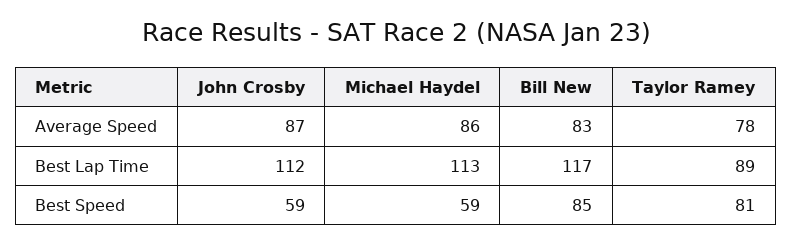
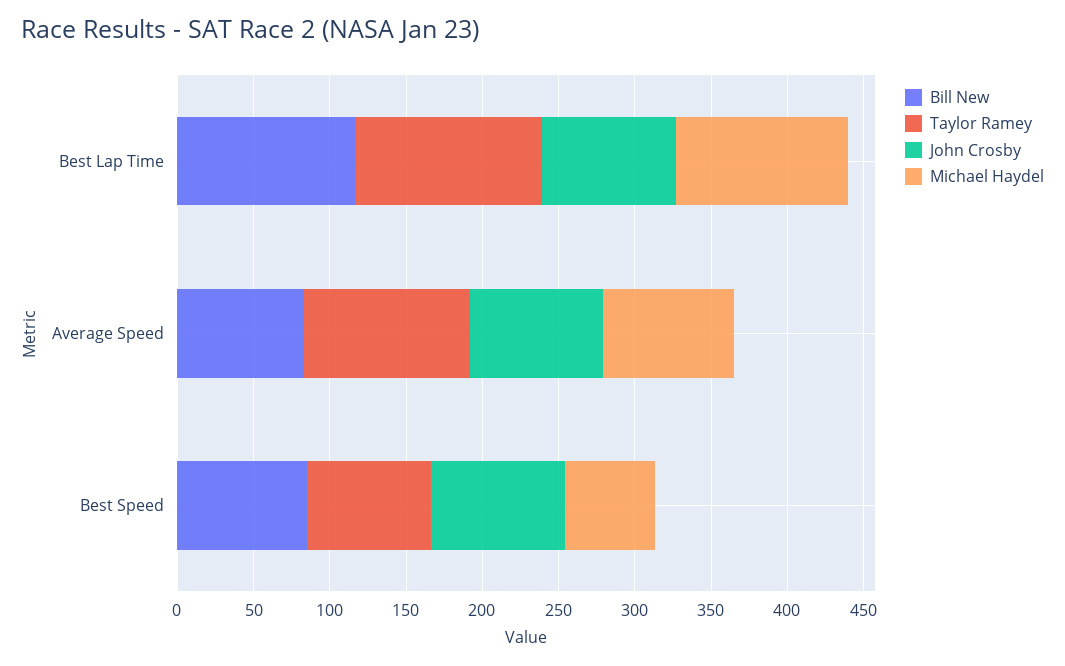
  {
    "John Crosby": {
      "Average Speed": 87,
-     "Best Lap Time": 112,
+     "Best Lap Time": 90,
-     "Best Speed": 59
+     "Best Speed": 90
    },
    "Michael Haydel": {
      "Average Speed": 86,
      "Best Lap Time": 113,
      "Best Speed": 59
    },
    "Bill New": {
      "Average Speed": 83,
      "Best Lap Time": 117,
      "Best Speed": 85
    },
    "Taylor Ramey": {
-     "Average Speed": 78,
+     "Average Speed": 110,
-     "Best Lap Time": 89,
+     "Best Lap Time": 120,
      "Best Speed": 81
    }
  }

